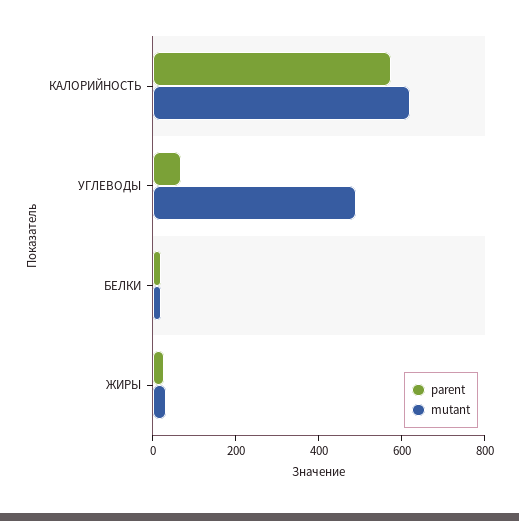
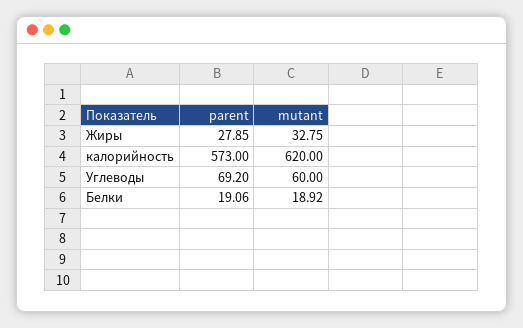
  {
    "parent": {
      "КАЛОРИЙНОСТЬ": 573,
      "УГЛЕВОДЫ": 69.2,
      "БЕЛКИ": 19.06,
      "ЖИРЫ": 27.85
    },
    "mutant": {
      "КАЛОРИЙНОСТЬ": 620,
-     "УГЛЕВОДЫ": 500,
+     "УГЛЕВОДЫ": 60,
      "БЕЛКИ": 18.92,
      "ЖИРЫ": 32.75
    }
  }

